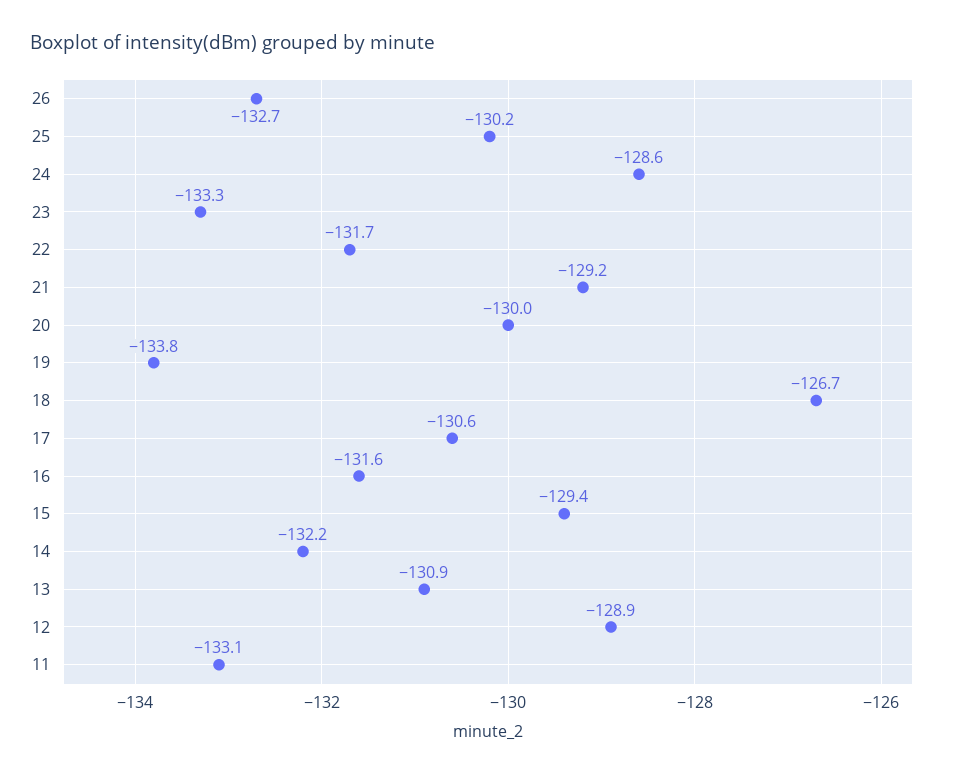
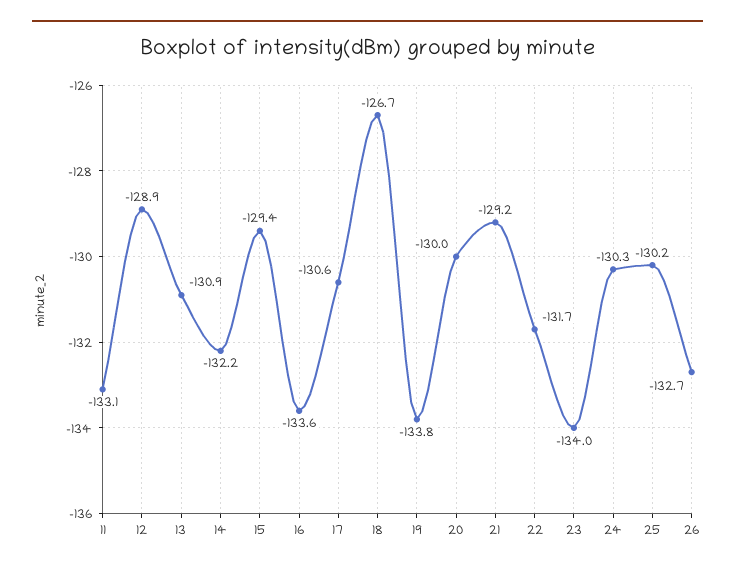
  {
    "26": -132.7,
    "25": -130.2,
-   "24": -128.6,
+   "24": -130.3,
-   "23": -133.3,
+   "23": -134,
    "22": -131.7,
    "21": -129.2,
    "20": -130,
    "19": -133.8,
    "18": -126.7,
    "17": -130.6,
-   "16": -131.6,
+   "16": -133.6,
    "15": -129.4,
    "14": -132.2,
    "13": -130.9,
    "12": -128.9,
    "11": -133.1
  }

